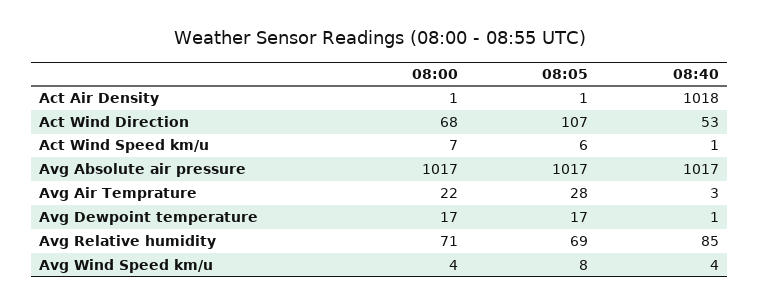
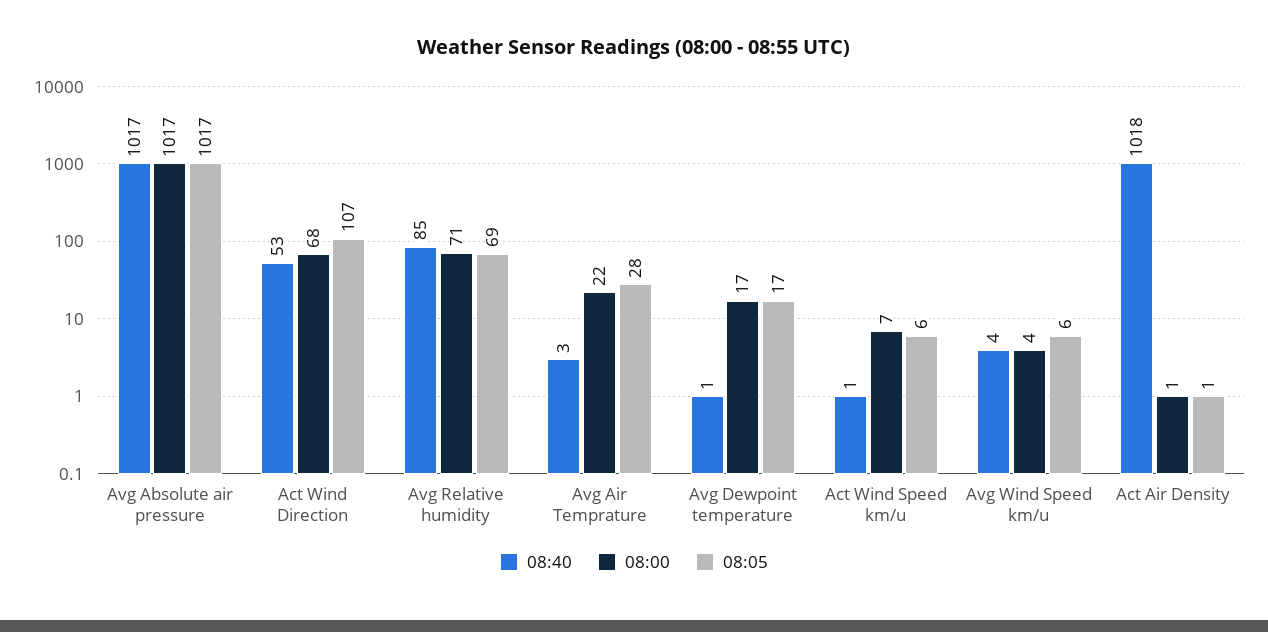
  {
    "08:00": {
      "Act Air Density": 1,
      "Act Wind Direction": 68,
      "Act Wind Speed km/u": 7,
      "Avg Absolute air pressure": 1017,
      "Avg Air Temprature": 22,
      "Avg Dewpoint temperature": 17,
      "Avg Relative humidity": 71,
      "Avg Wind Speed km/u": 4
    },
    "08:05": {
      "Act Air Density": 1,
      "Act Wind Direction": 107,
      "Act Wind Speed km/u": 6,
      "Avg Absolute air pressure": 1017,
      "Avg Air Temprature": 28,
      "Avg Dewpoint temperature": 17,
      "Avg Relative humidity": 69,
-     "Avg Wind Speed km/u": 8
+     "Avg Wind Speed km/u": 6
    },
    "08:40": {
      "Act Air Density": 1018,
      "Act Wind Direction": 53,
      "Act Wind Speed km/u": 1,
      "Avg Absolute air pressure": 1017,
      "Avg Air Temprature": 3,
      "Avg Dewpoint temperature": 1,
      "Avg Relative humidity": 85,
      "Avg Wind Speed km/u": 4
    }
  }

